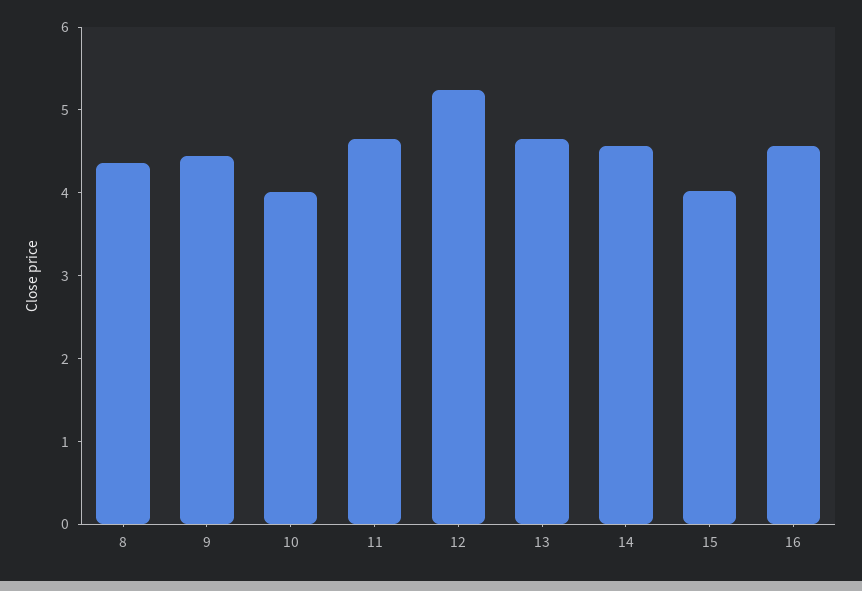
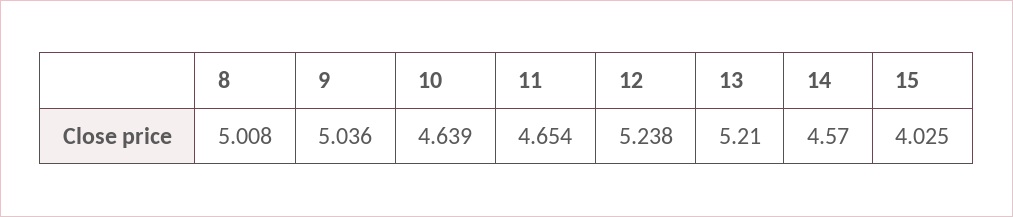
  {
-   "8": 4.4,
+   "8": 5.008,
-   "9": 4.4,
+   "9": 5.036,
-   "10": 4,
+   "10": 4.639,
    "11": 4.654,
    "12": 5.238,
-   "13": 4.6,
+   "13": 5.21,
    "14": 4.57,
-   "15": 4.025,
+   "15": 4.025
-   "16": 4.6
  }

